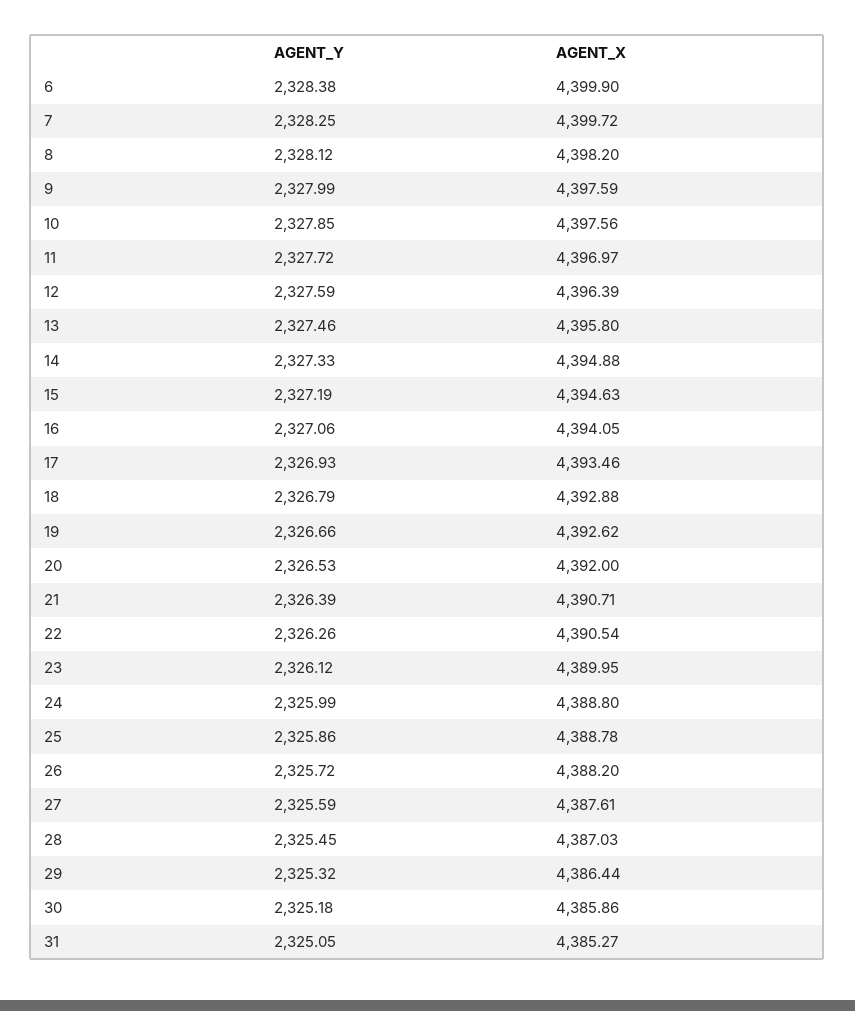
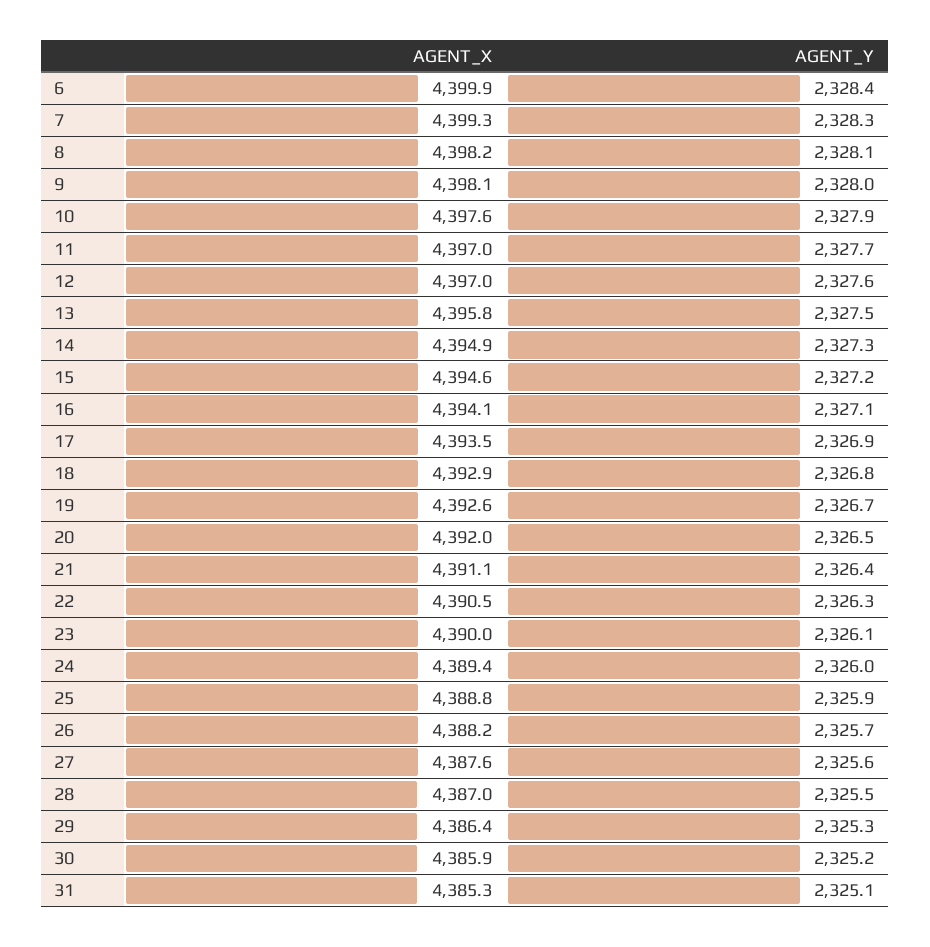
  {
    "AGENT_Y": {
      "6": 2328.38,
      "7": 2328.25,
      "8": 2328.12,
      "9": 2327.99,
      "10": 2327.85,
      "11": 2327.72,
      "12": 2327.59,
      "13": 2327.46,
      "14": 2327.33,
      "15": 2327.19,
      "16": 2327.06,
      "17": 2326.93,
      "18": 2326.79,
      "19": 2326.66,
      "20": 2326.53,
      "21": 2326.39,
      "22": 2326.26,
      "23": 2326.12,
      "24": 2325.99,
      "25": 2325.86,
      "26": 2325.72,
      "27": 2325.59,
      "28": 2325.45,
      "29": 2325.32,
      "30": 2325.18,
      "31": 2325.05
    },
    "AGENT_X": {
      "6": 4399.9,
-     "7": 4399.72,
+     "7": 4399.3,
      "8": 4398.2,
-     "9": 4397.59,
+     "9": 4398.1,
      "10": 4397.56,
      "11": 4396.97,
-     "12": 4396.39,
+     "12": 4397,
      "13": 4395.8,
      "14": 4394.88,
      "15": 4394.63,
      "16": 4394.05,
      "17": 4393.46,
      "18": 4392.88,
      "19": 4392.62,
      "20": 4392,
-     "21": 4390.71,
+     "21": 4391.1,
      "22": 4390.54,
      "23": 4389.95,
-     "24": 4388.8,
+     "24": 4389.4,
      "25": 4388.78,
      "26": 4388.2,
      "27": 4387.61,
      "28": 4387.03,
      "29": 4386.44,
      "30": 4385.86,
      "31": 4385.27
    }
  }

